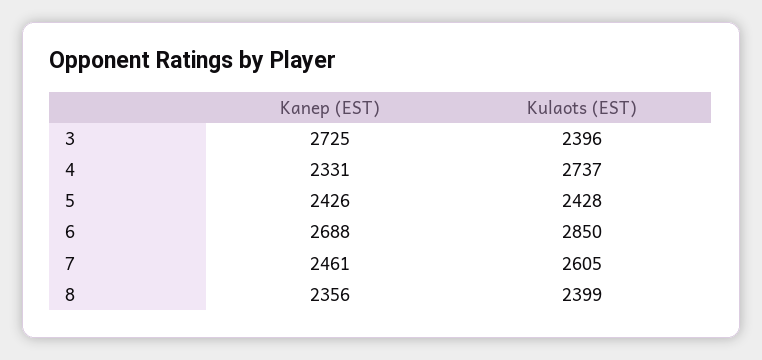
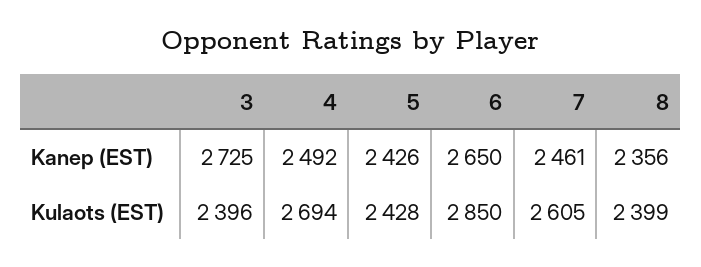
  {
    "Kanep (EST)": {
      "3": 2725,
-     "4": 2331,
+     "4": 2492,
      "5": 2426,
-     "6": 2688,
+     "6": 2650,
      "7": 2461,
      "8": 2356
    },
    "Kulaots (EST)": {
      "3": 2396,
-     "4": 2737,
+     "4": 2694,
      "5": 2428,
      "6": 2850,
      "7": 2605,
      "8": 2399
    }
  }

